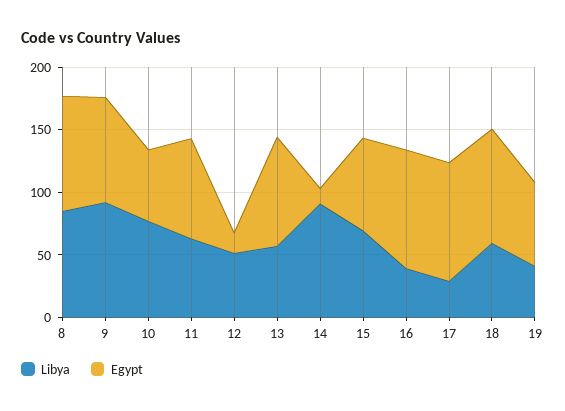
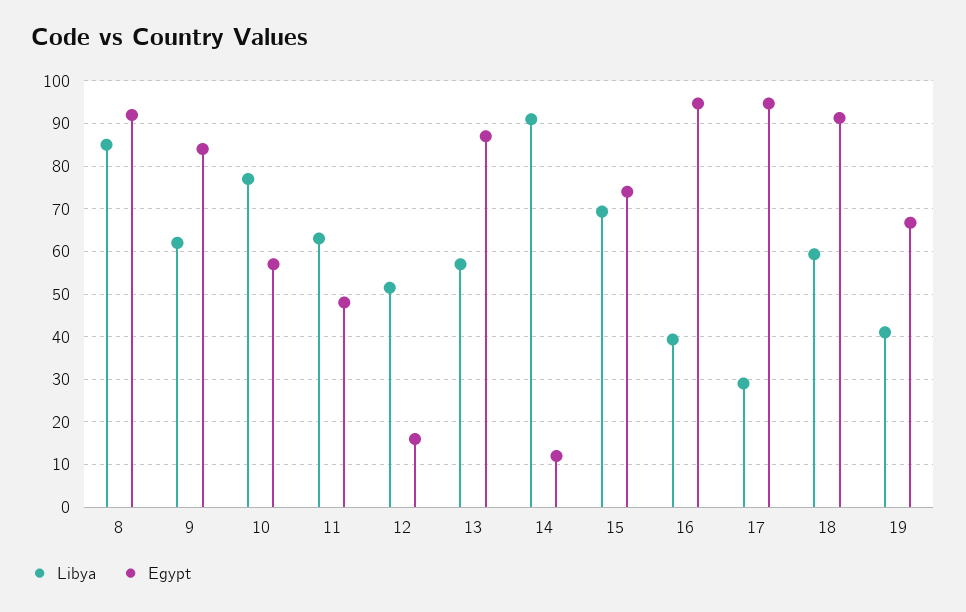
  {
    "Libya": {
      "8": 86,
-     "9": 90,
+     "9": 62,
      "10": 78,
      "11": 64,
      "12": 52,
      "13": 58,
      "14": 92,
      "15": 70,
      "16": 40,
      "17": 30,
      "18": 60,
      "19": 42
    },
    "Egypt": {
      "8": 92,
      "9": 84,
      "10": 58,
-     "11": 80,
+     "11": 48,
      "12": 16,
      "13": 88,
      "14": 12,
      "15": 74,
      "16": 94,
      "17": 94,
      "18": 92,
      "19": 66
    }
  }

